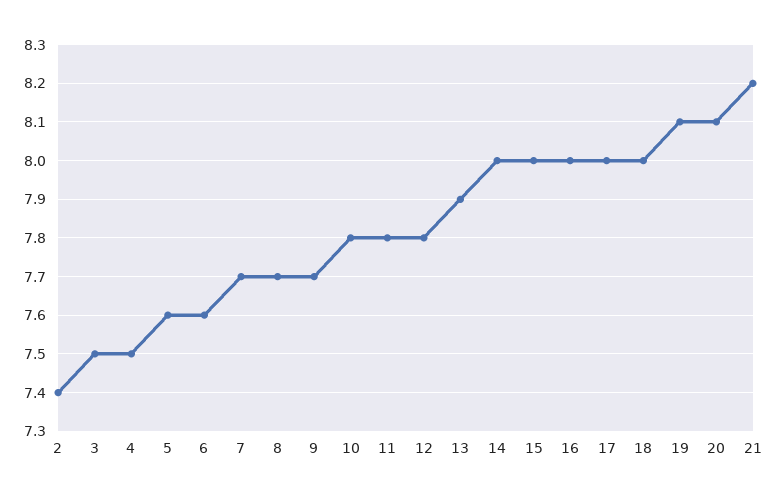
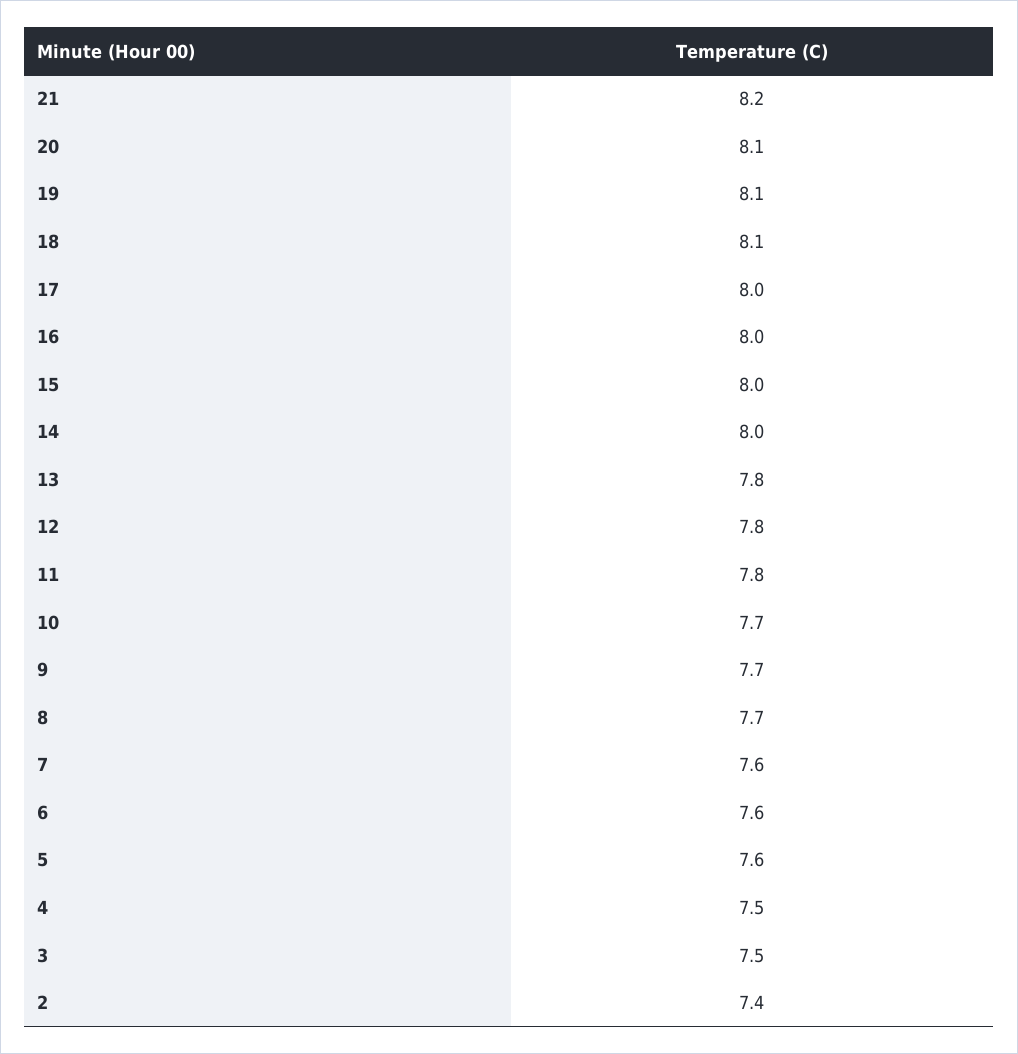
  {
    "2": 7.4,
    "3": 7.5,
    "4": 7.5,
    "5": 7.6,
    "6": 7.6,
-   "7": 7.7,
+   "7": 7.6,
    "8": 7.7,
    "9": 7.7,
-   "10": 7.8,
+   "10": 7.7,
    "11": 7.8,
    "12": 7.8,
-   "13": 7.9,
+   "13": 7.8,
    "14": 8,
    "15": 8,
    "16": 8,
    "17": 8,
-   "18": 8,
+   "18": 8.1,
    "19": 8.1,
    "20": 8.1,
    "21": 8.2
  }

